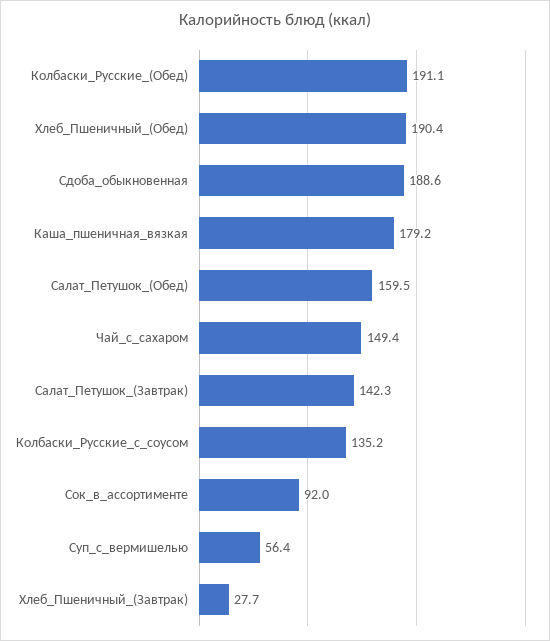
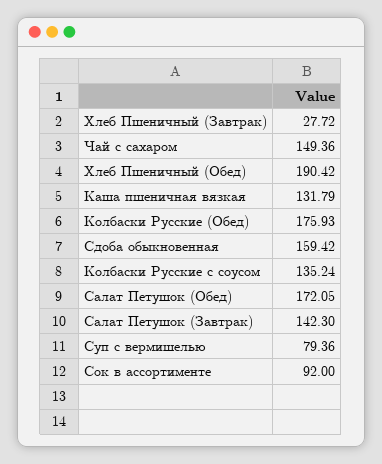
  {
-   "Колбаски_Русские_(Обед)": 191.1,
+   "Колбаски_Русские_(Обед)": 175.93,
    "Хлеб_Пшеничный_(Обед)": 190.42,
-   "Сдоба_обыкновенная": 188.6,
+   "Сдоба_обыкновенная": 159.42,
-   "Каша_пшеничная_вязкая": 179.2,
+   "Каша_пшеничная_вязкая": 131.79,
-   "Салат_Петушок_(Обед)": 159.5,
+   "Салат_Петушок_(Обед)": 172.05,
    "Чай_с_сахаром": 149.36,
    "Салат_Петушок_(Завтрак)": 142.3,
    "Колбаски_Русские_с_соусом": 135.24,
    "Сок_в_ассортименте": 92,
-   "Суп_с_вермишелью": 56.4,
+   "Суп_с_вермишелью": 79.36,
    "Хлеб_Пшеничный_(Завтрак)": 27.72
  }

